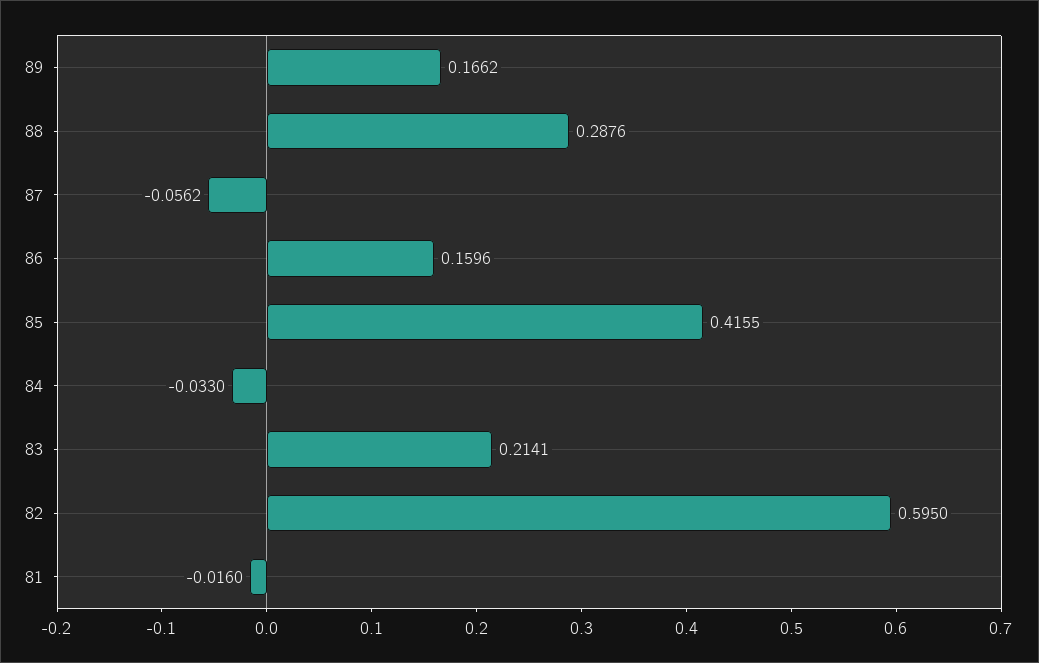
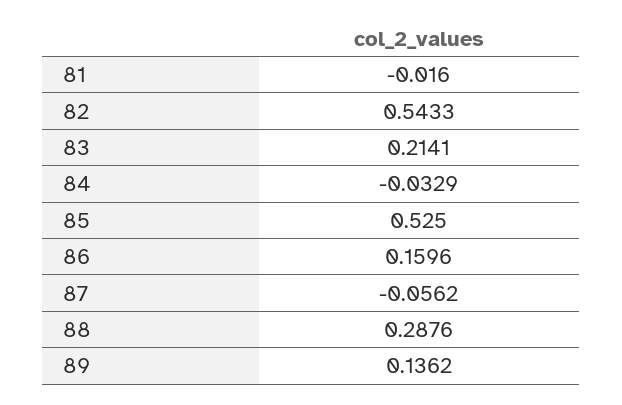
  {
-   "89": 0.1662,
+   "89": 0.1362,
    "88": 0.2876,
    "87": -0.0562,
    "86": 0.1596,
-   "85": 0.4155,
+   "85": 0.525,
-   "84": -0.033,
+   "84": -0.0329,
    "83": 0.2141,
-   "82": 0.595,
+   "82": 0.5433,
    "81": -0.016
  }

